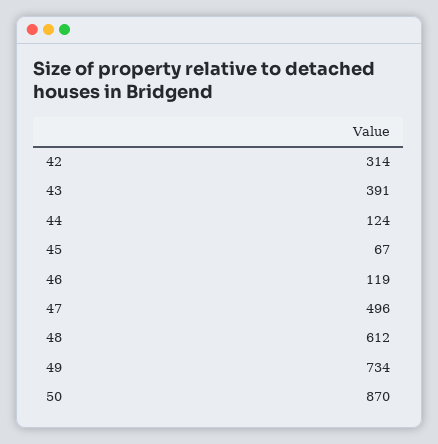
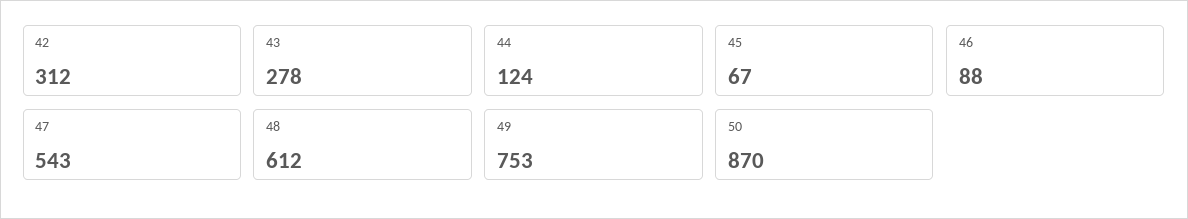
  {
-   "42": 314,
+   "42": 312,
-   "43": 391,
+   "43": 278,
    "44": 124,
    "45": 67,
-   "46": 119,
+   "46": 88,
-   "47": 496,
+   "47": 543,
    "48": 612,
-   "49": 734,
+   "49": 753,
    "50": 870
  }

